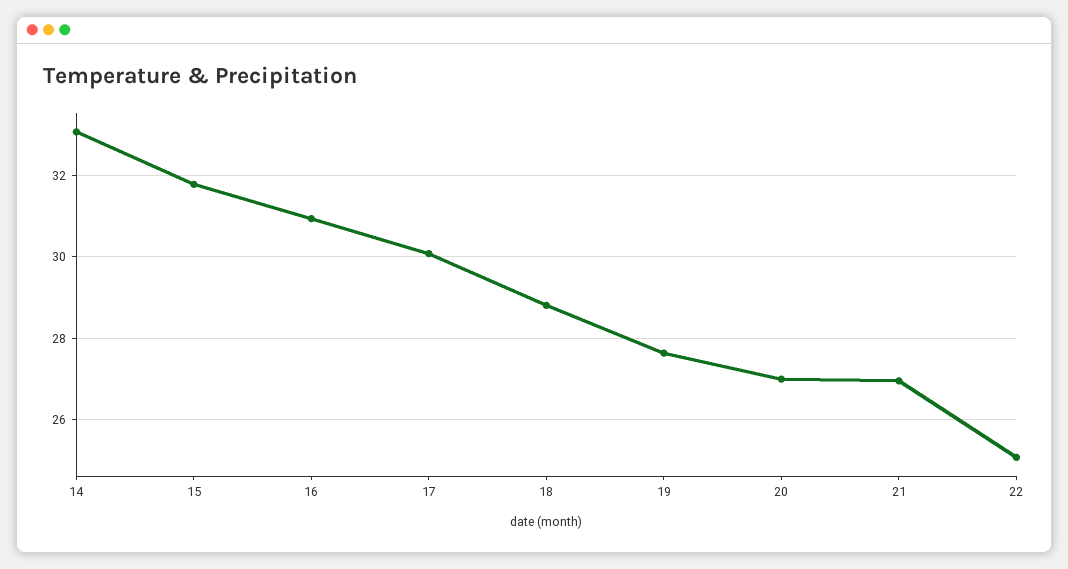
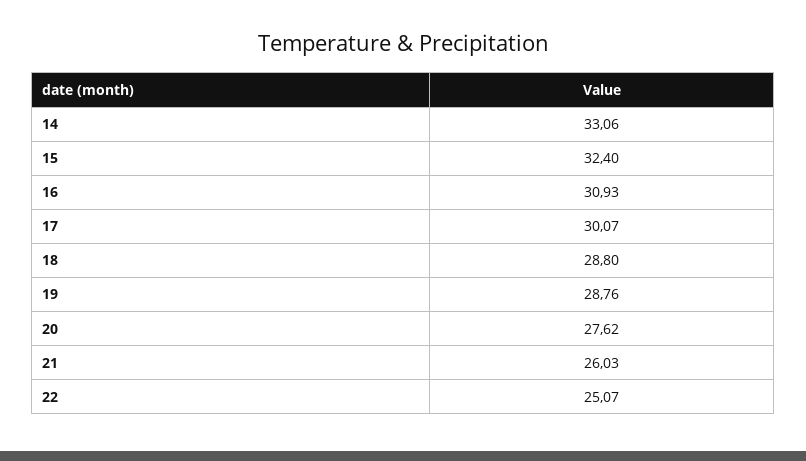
  {
    "14": 33.06,
-   "15": 31.8,
+   "15": 32.4,
    "16": 30.93,
    "17": 30.07,
    "18": 28.8,
-   "19": 27.6,
+   "19": 28.76,
-   "20": 27,
+   "20": 27.62,
-   "21": 27,
+   "21": 26.03,
    "22": 25.07
  }

